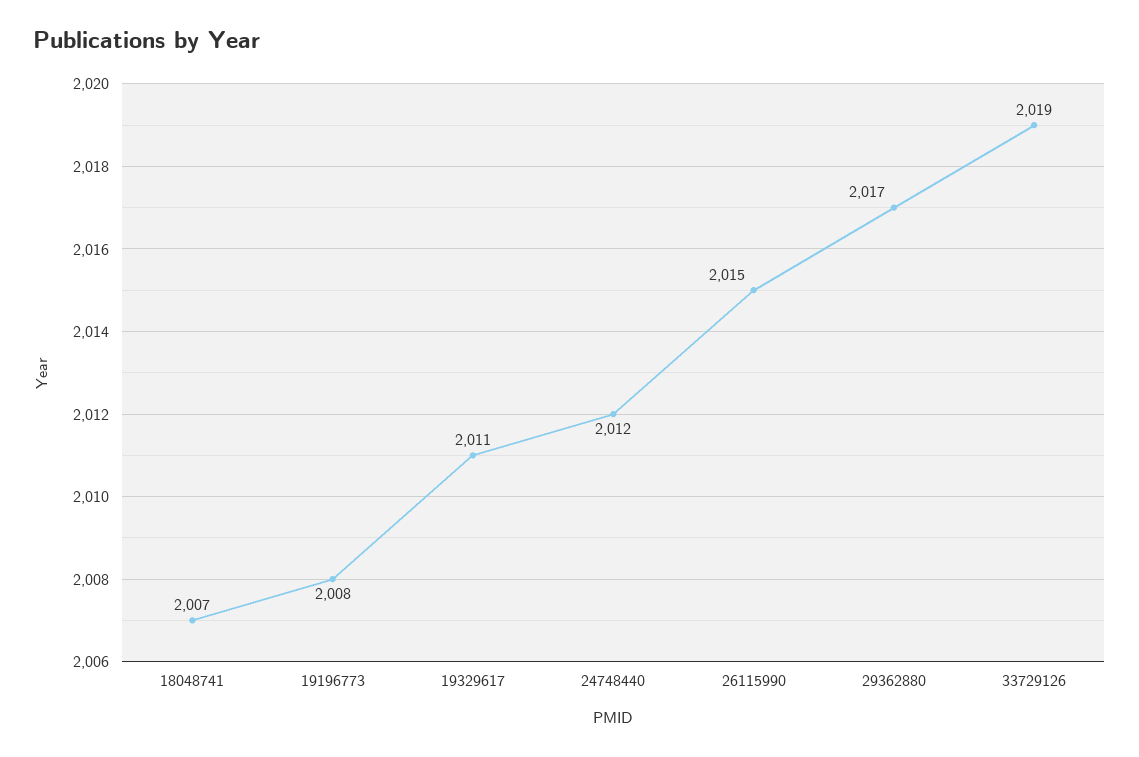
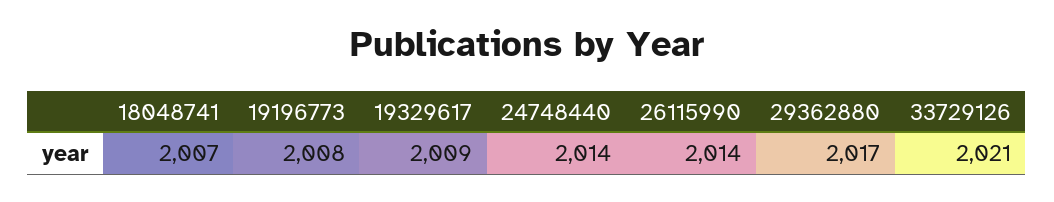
  {
    "18048741": 2007,
    "19196773": 2008,
-   "19329617": 2011,
+   "19329617": 2009,
-   "24748440": 2012,
+   "24748440": 2014,
-   "26115990": 2015,
+   "26115990": 2014,
    "29362880": 2017,
-   "33729126": 2019
+   "33729126": 2021
  }

